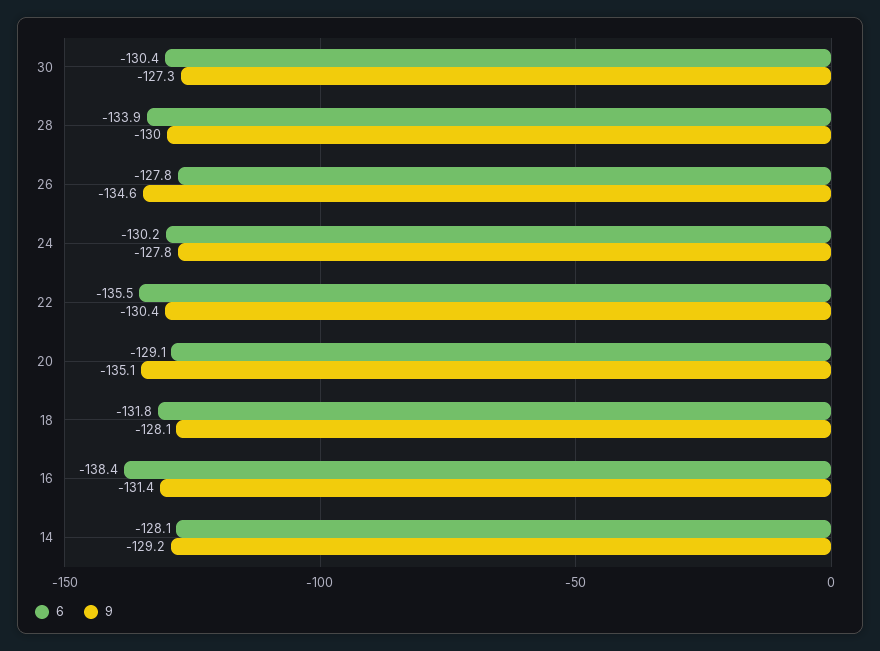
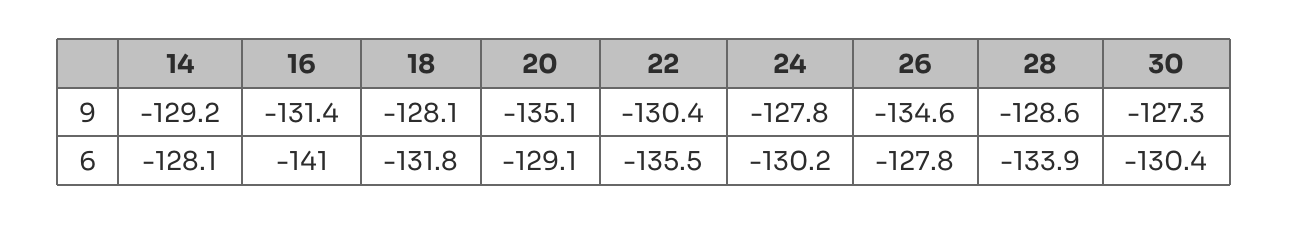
  {
    "6": {
      "30": -130.4,
      "28": -133.9,
      "26": -127.8,
      "24": -130.2,
      "22": -135.5,
      "20": -129.1,
      "18": -131.8,
-     "16": -138.4,
+     "16": -141,
      "14": -128.1
    },
    "9": {
      "30": -127.3,
-     "28": -130,
+     "28": -128.6,
      "26": -134.6,
      "24": -127.8,
      "22": -130.4,
      "20": -135.1,
      "18": -128.1,
      "16": -131.4,
      "14": -129.2
    }
  }

